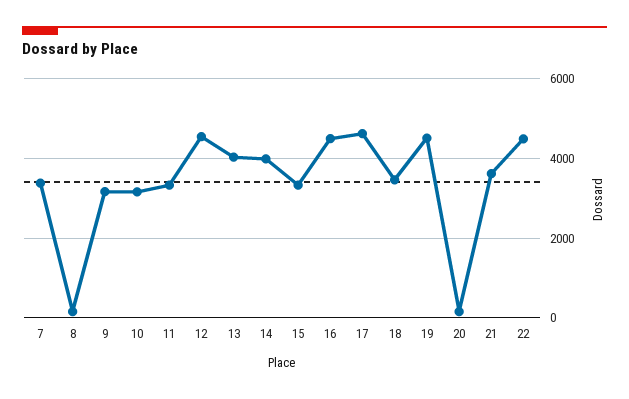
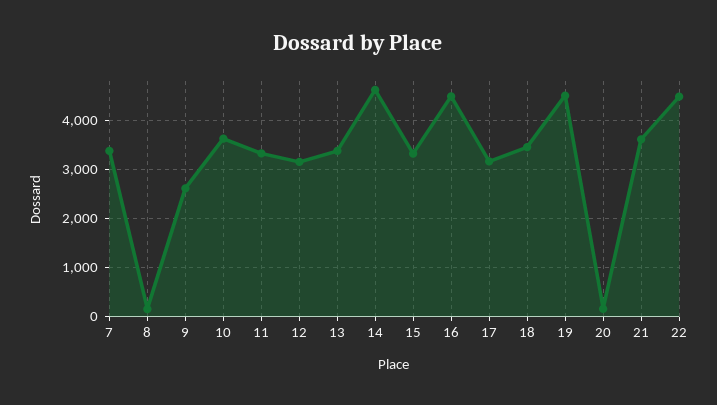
  {
    "7": 3400,
    "8": 200,
-   "9": 3200,
+   "9": 2600,
-   "10": 3200,
+   "10": 3600,
    "11": 3400,
-   "12": 4600,
+   "12": 3200,
-   "13": 4000,
+   "13": 3400,
-   "14": 4000,
+   "14": 4600,
    "15": 3400,
    "16": 4400,
-   "17": 4600,
+   "17": 3200,
    "18": 3400,
    "19": 4600,
    "20": 200,
    "21": 3600,
    "22": 4400
  }

